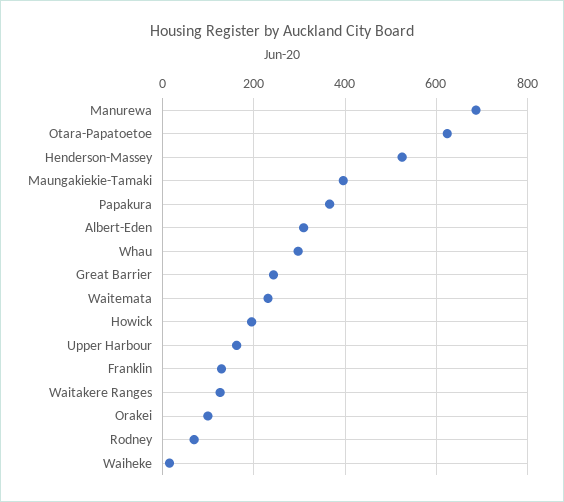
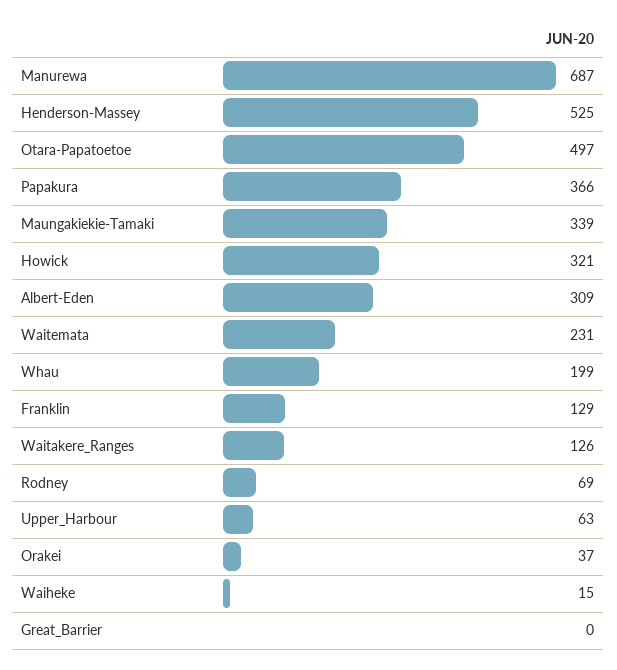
  {
    "Manurewa": 687,
-   "Otara-Papatoetoe": 620,
+   "Otara-Papatoetoe": 497,
    "Henderson-Massey": 525,
-   "Maungakiekie-Tamaki": 400,
+   "Maungakiekie-Tamaki": 339,
    "Papakura": 366,
    "Albert-Eden": 309,
-   "Whau": 300,
+   "Whau": 199,
-   "Great Barrier": 240,
+   "Great Barrier": 0,
    "Waitemata": 231,
-   "Howick": 200,
+   "Howick": 321,
-   "Upper Harbour": 160,
+   "Upper Harbour": 63,
    "Franklin": 129,
    "Waitakere Ranges": 126,
-   "Orakei": 100,
+   "Orakei": 37,
    "Rodney": 69,
    "Waiheke": 15
  }

